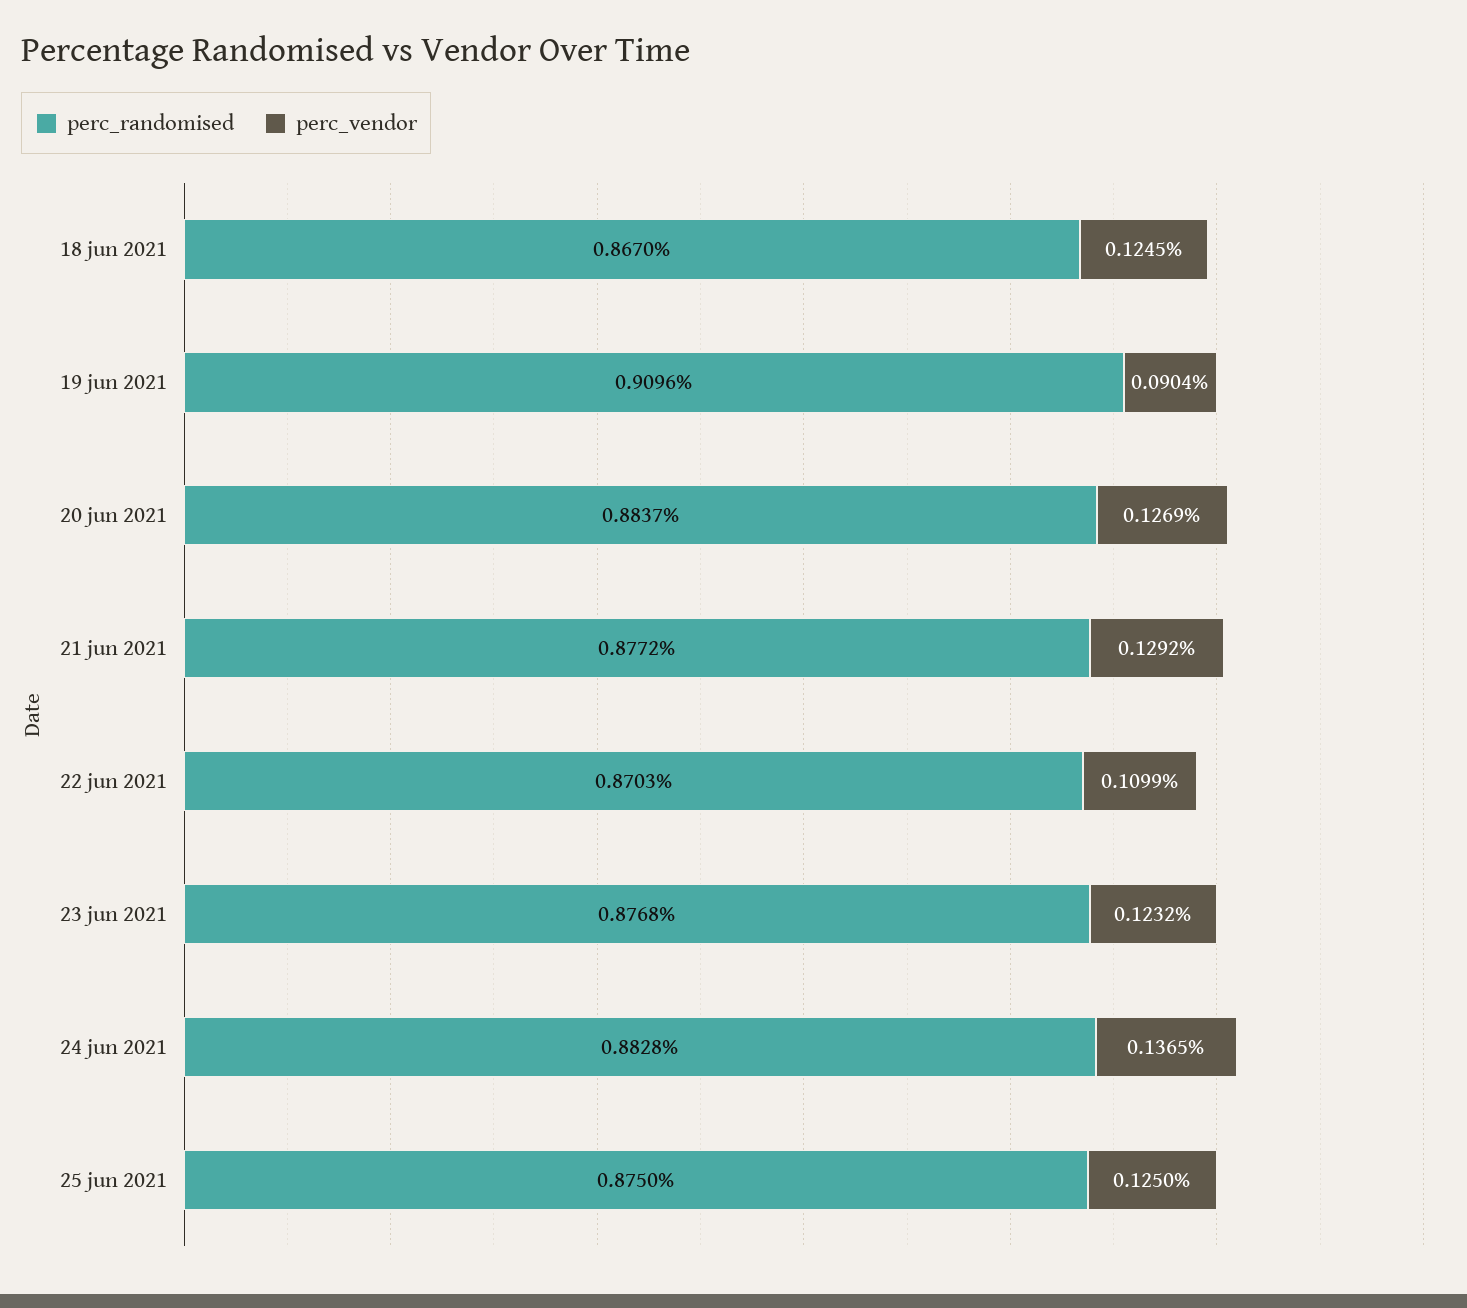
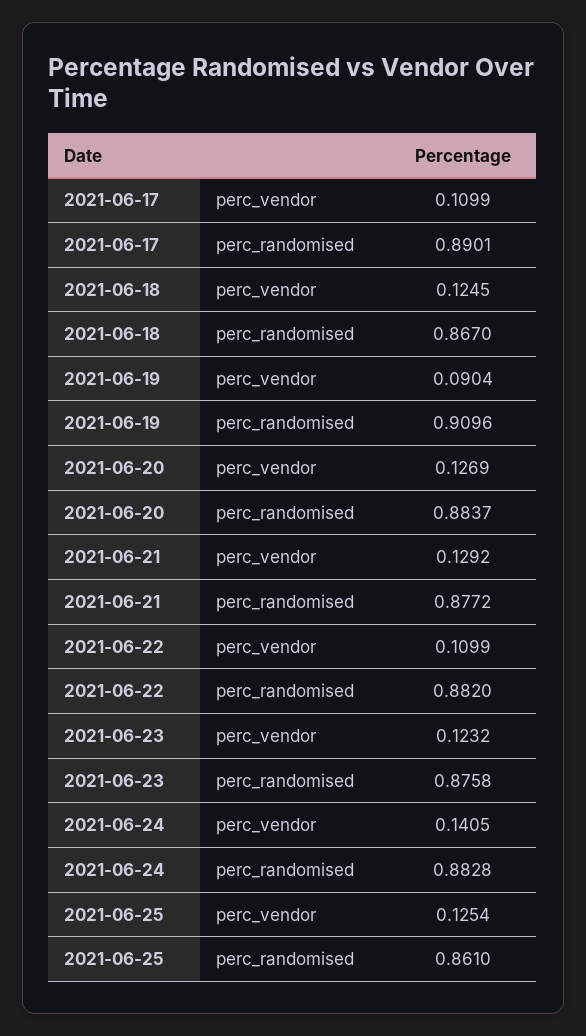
  {
    "perc_randomised": {
      "18 jun 2021": 0.867,
      "19 jun 2021": 0.9096,
      "20 jun 2021": 0.8837,
      "21 jun 2021": 0.8772,
-     "22 jun 2021": 0.8703,
+     "22 jun 2021": 0.882,
-     "23 jun 2021": 0.8768,
+     "23 jun 2021": 0.8758,
      "24 jun 2021": 0.8828,
-     "25 jun 2021": 0.875
+     "25 jun 2021": 0.861,
+     "2021-06-17": 0.8901
    },
    "perc_vendor": {
      "18 jun 2021": 0.1245,
      "19 jun 2021": 0.0904,
      "20 jun 2021": 0.1269,
      "21 jun 2021": 0.1292,
      "22 jun 2021": 0.1099,
      "23 jun 2021": 0.1232,
-     "24 jun 2021": 0.1365,
+     "24 jun 2021": 0.1405,
-     "25 jun 2021": 0.125
+     "25 jun 2021": 0.1254,
+     "2021-06-17": 0.1099
    }
  }

